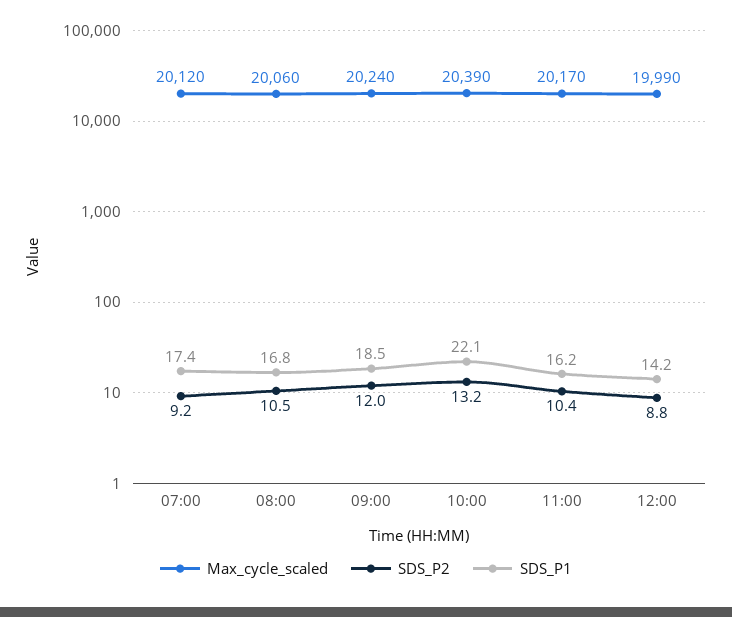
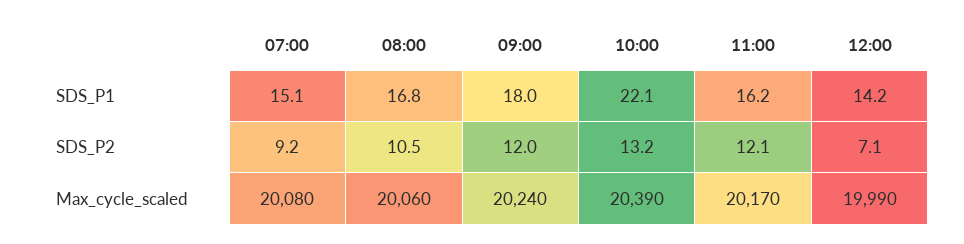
  {
    "Max_cycle_scaled": {
-     "07:00": 20120,
+     "07:00": 20080,
      "08:00": 20060,
      "09:00": 20240,
      "10:00": 20390,
      "11:00": 20170,
      "12:00": 19990
    },
    "SDS_P2": {
      "07:00": 9.2,
      "08:00": 10.5,
      "09:00": 12,
      "10:00": 13.2,
-     "11:00": 10.4,
+     "11:00": 12.1,
-     "12:00": 8.8
+     "12:00": 7.1
    },
    "SDS_P1": {
-     "07:00": 17.4,
+     "07:00": 15.1,
      "08:00": 16.8,
-     "09:00": 18.5,
+     "09:00": 18,
      "10:00": 22.1,
      "11:00": 16.2,
      "12:00": 14.2
    }
  }

